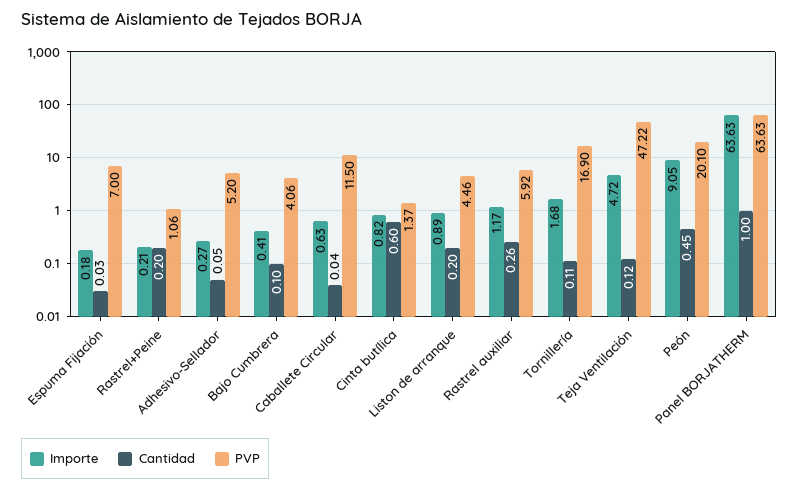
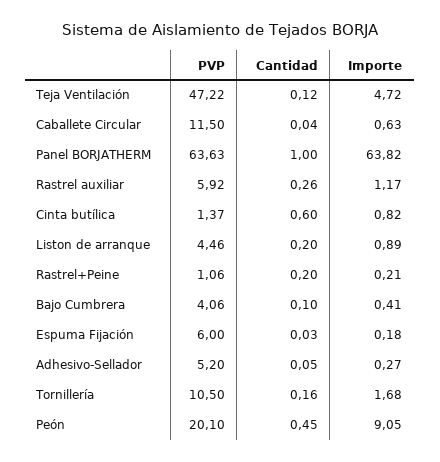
  {
    "Importe": {
      "Espuma Fijación": 0.18,
      "Rastrel+Peine": 0.21,
      "Adhesivo-Sellador": 0.27,
      "Bajo Cumbrera": 0.41,
      "Caballete Circular": 0.63,
      "Cinta butílica": 0.82,
      "Liston de arranque": 0.89,
      "Rastrel auxiliar": 1.17,
      "Tornillería": 1.68,
      "Teja Ventilación": 4.72,
      "Peón": 9.05,
-     "Panel BORJATHERM": 63.63
+     "Panel BORJATHERM": 63.82
    },
    "Cantidad": {
      "Espuma Fijación": 0.03,
      "Rastrel+Peine": 0.2,
      "Adhesivo-Sellador": 0.05,
      "Bajo Cumbrera": 0.1,
      "Caballete Circular": 0.04,
      "Cinta butílica": 0.6,
      "Liston de arranque": 0.2,
      "Rastrel auxiliar": 0.26,
-     "Tornillería": 0.11,
+     "Tornillería": 0.16,
      "Teja Ventilación": 0.12,
      "Peón": 0.45,
      "Panel BORJATHERM": 1
    },
    "PVP": {
-     "Espuma Fijación": 7,
+     "Espuma Fijación": 6,
      "Rastrel+Peine": 1.06,
      "Adhesivo-Sellador": 5.2,
      "Bajo Cumbrera": 4.06,
      "Caballete Circular": 11.5,
      "Cinta butílica": 1.37,
      "Liston de arranque": 4.46,
      "Rastrel auxiliar": 5.92,
-     "Tornillería": 16.9,
+     "Tornillería": 10.5,
      "Teja Ventilación": 47.22,
      "Peón": 20.1,
      "Panel BORJATHERM": 63.63
    }
  }

